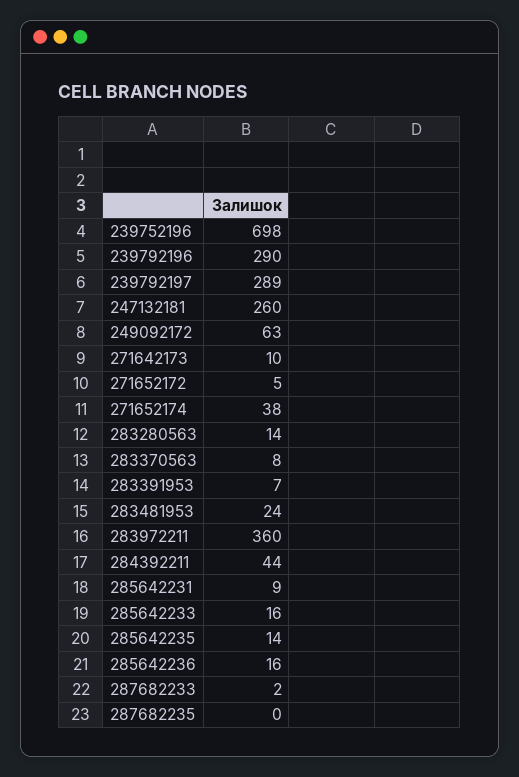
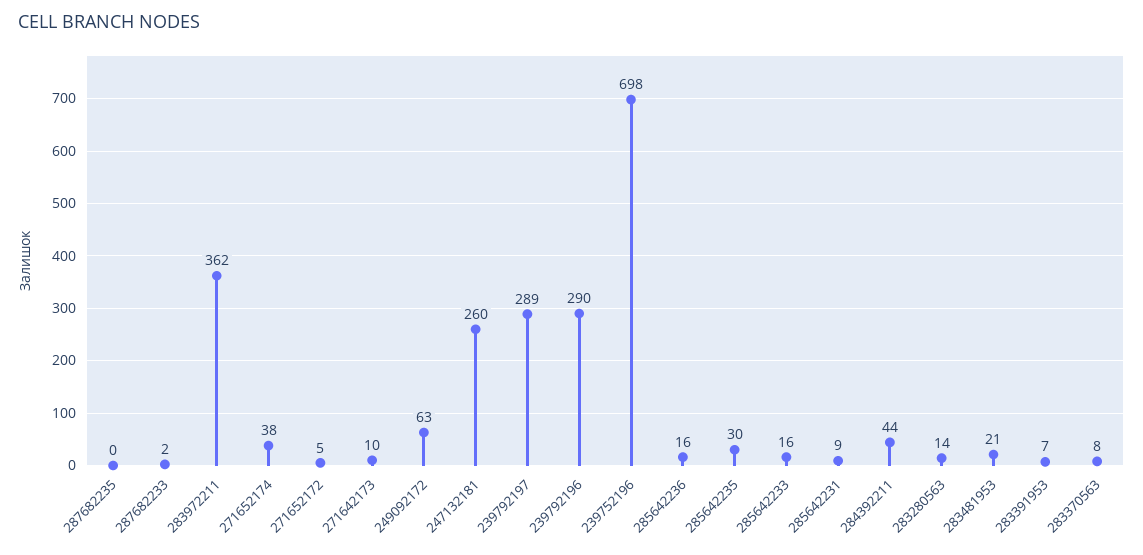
  {
    "239752196": 698,
    "239792196": 290,
    "239792197": 289,
    "247132181": 260,
    "249092172": 63,
    "271642173": 10,
    "271652172": 5,
    "271652174": 38,
    "283280563": 14,
    "283370563": 8,
    "283391953": 7,
-   "283481953": 24,
+   "283481953": 21,
-   "283972211": 360,
+   "283972211": 362,
    "284392211": 44,
    "285642231": 9,
    "285642233": 16,
-   "285642235": 14,
+   "285642235": 30,
    "285642236": 16,
    "287682233": 2,
    "287682235": 0
  }

